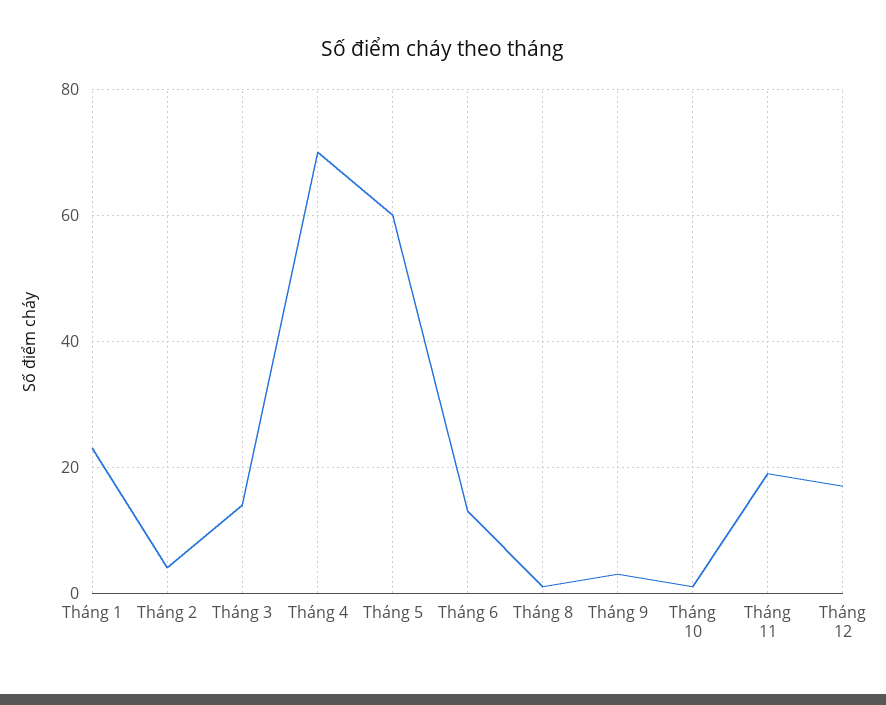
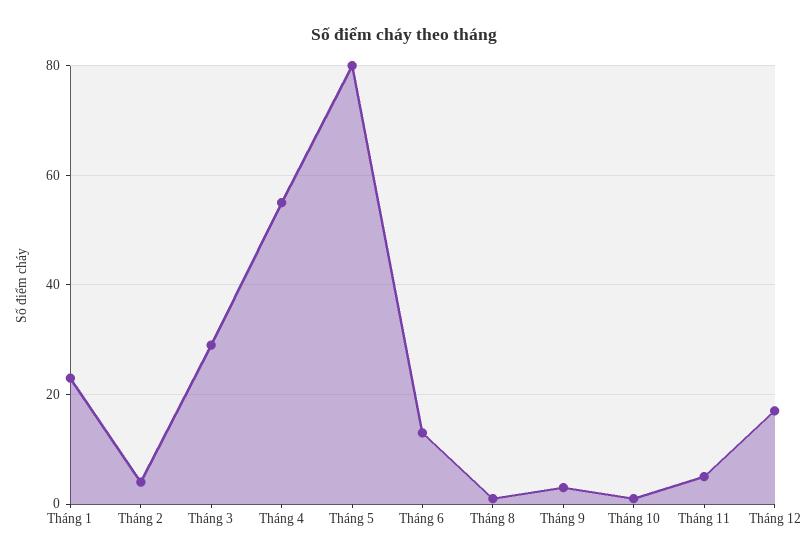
  {
    "Tháng 1": 25,
    "Tháng 2": 5,
-   "Tháng 3": 15,
+   "Tháng 3": 30,
-   "Tháng 4": 70,
+   "Tháng 4": 55,
-   "Tháng 5": 60,
+   "Tháng 5": 80,
    "Tháng 6": 15,
    "Tháng 8": 0,
    "Tháng 9": 5,
    "Tháng 10": 0,
-   "Tháng 11": 20,
+   "Tháng 11": 5,
    "Tháng 12": 15
  }

